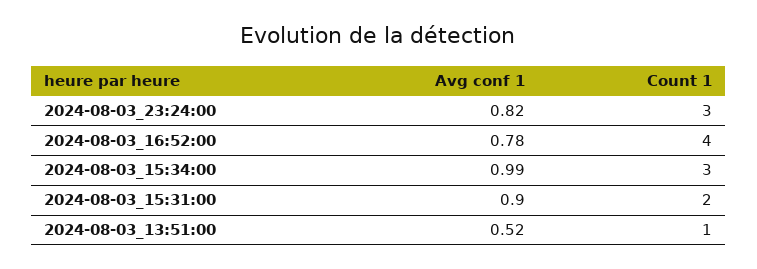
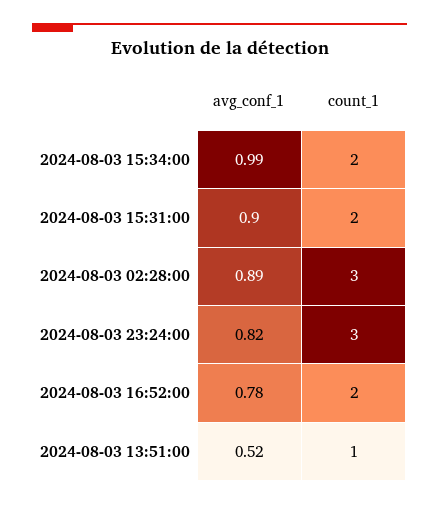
  {
    "Avg conf 1": {
      "2024-08-03_23:24:00": 0.82,
      "2024-08-03_16:52:00": 0.78,
      "2024-08-03_15:34:00": 0.99,
      "2024-08-03_15:31:00": 0.9,
-     "2024-08-03_13:51:00": 0.52
+     "2024-08-03_13:51:00": 0.52,
+     "2024-08-03 02:28:00": 0.89
    },
    "Count 1": {
      "2024-08-03_23:24:00": 3,
-     "2024-08-03_16:52:00": 4,
+     "2024-08-03_16:52:00": 2,
-     "2024-08-03_15:34:00": 3,
+     "2024-08-03_15:34:00": 2,
      "2024-08-03_15:31:00": 2,
-     "2024-08-03_13:51:00": 1
+     "2024-08-03_13:51:00": 1,
+     "2024-08-03 02:28:00": 3
    }
  }

